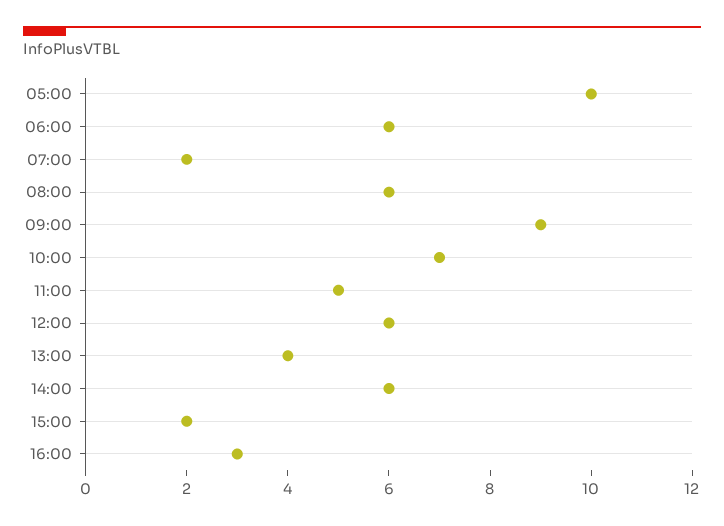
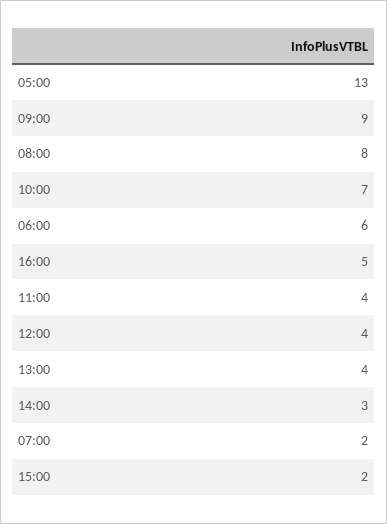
  {
-   "05:00": 10,
+   "05:00": 13,
    "06:00": 6,
    "07:00": 2,
-   "08:00": 6,
+   "08:00": 8,
    "09:00": 9,
    "10:00": 7,
-   "11:00": 5,
+   "11:00": 4,
-   "12:00": 6,
+   "12:00": 4,
    "13:00": 4,
-   "14:00": 6,
+   "14:00": 3,
    "15:00": 2,
-   "16:00": 3
+   "16:00": 5
  }

